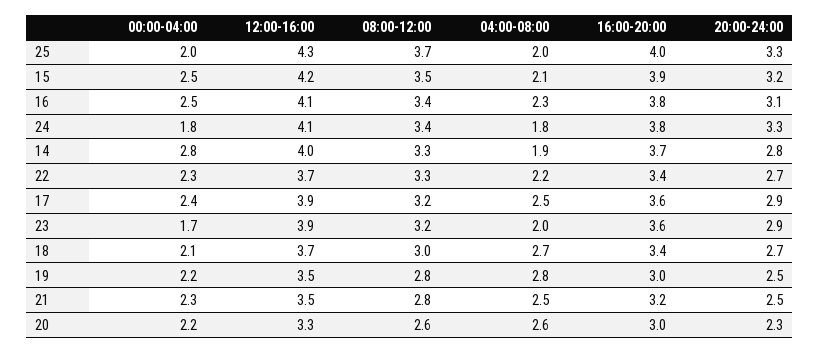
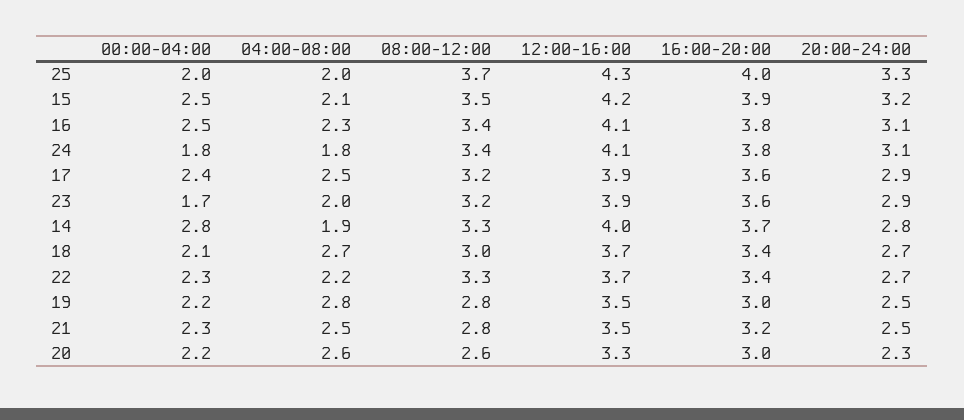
  {
    "00:00-04:00": {
      "25": 2,
      "15": 2.5,
      "16": 2.5,
      "24": 1.8,
      "14": 2.8,
      "22": 2.3,
      "17": 2.4,
      "23": 1.7,
      "18": 2.1,
      "19": 2.2,
      "21": 2.3,
      "20": 2.2
    },
    "12:00-16:00": {
      "25": 4.3,
      "15": 4.2,
      "16": 4.1,
      "24": 4.1,
      "14": 4,
      "22": 3.7,
      "17": 3.9,
      "23": 3.9,
      "18": 3.7,
      "19": 3.5,
      "21": 3.5,
      "20": 3.3
    },
    "08:00-12:00": {
      "25": 3.7,
      "15": 3.5,
      "16": 3.4,
      "24": 3.4,
      "14": 3.3,
      "22": 3.3,
      "17": 3.2,
      "23": 3.2,
      "18": 3,
      "19": 2.8,
      "21": 2.8,
      "20": 2.6
    },
    "04:00-08:00": {
      "25": 2,
      "15": 2.1,
      "16": 2.3,
      "24": 1.8,
      "14": 1.9,
      "22": 2.2,
      "17": 2.5,
      "23": 2,
      "18": 2.7,
      "19": 2.8,
      "21": 2.5,
      "20": 2.6
    },
    "16:00-20:00": {
      "25": 4,
      "15": 3.9,
      "16": 3.8,
      "24": 3.8,
      "14": 3.7,
      "22": 3.4,
      "17": 3.6,
      "23": 3.6,
      "18": 3.4,
      "19": 3,
      "21": 3.2,
      "20": 3
    },
    "20:00-24:00": {
      "25": 3.3,
      "15": 3.2,
      "16": 3.1,
-     "24": 3.3,
+     "24": 3.1,
      "14": 2.8,
      "22": 2.7,
      "17": 2.9,
      "23": 2.9,
      "18": 2.7,
      "19": 2.5,
      "21": 2.5,
      "20": 2.3
    }
  }

